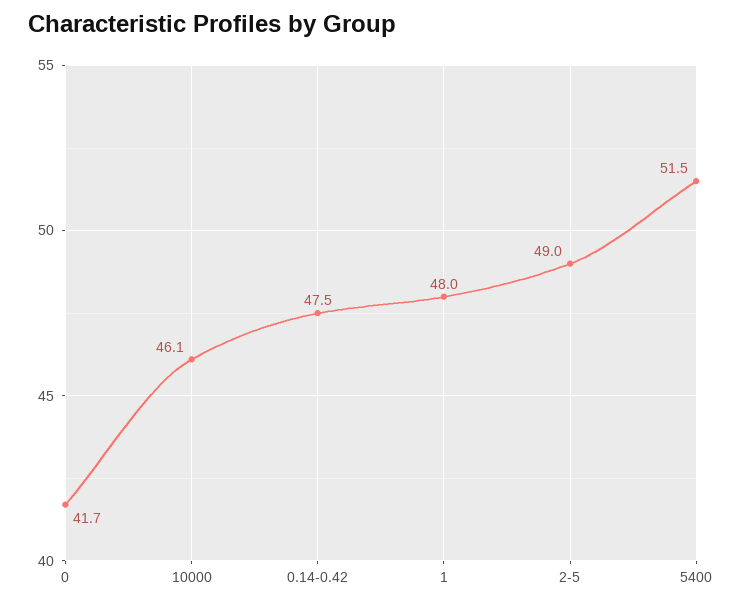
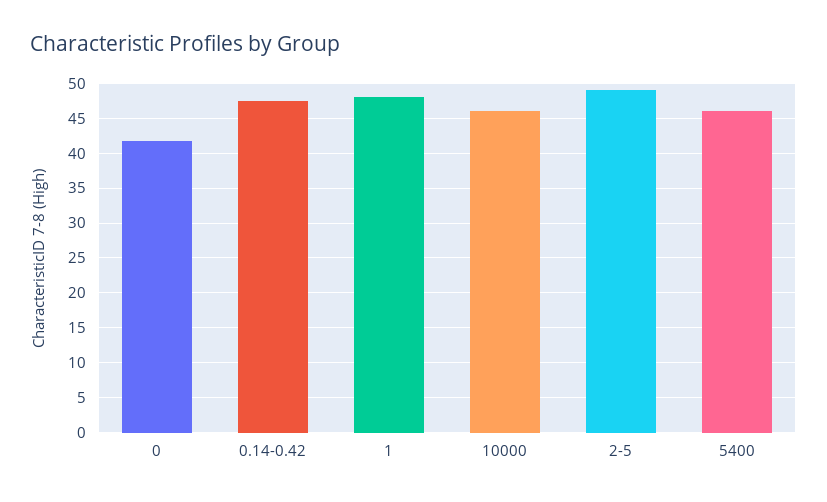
  {
    "0": 41.7,
    "10000": 46.1,
    "0.14-0.42": 47.5,
    "1": 48,
    "2-5": 49,
-   "5400": 51.5
+   "5400": 46
  }

